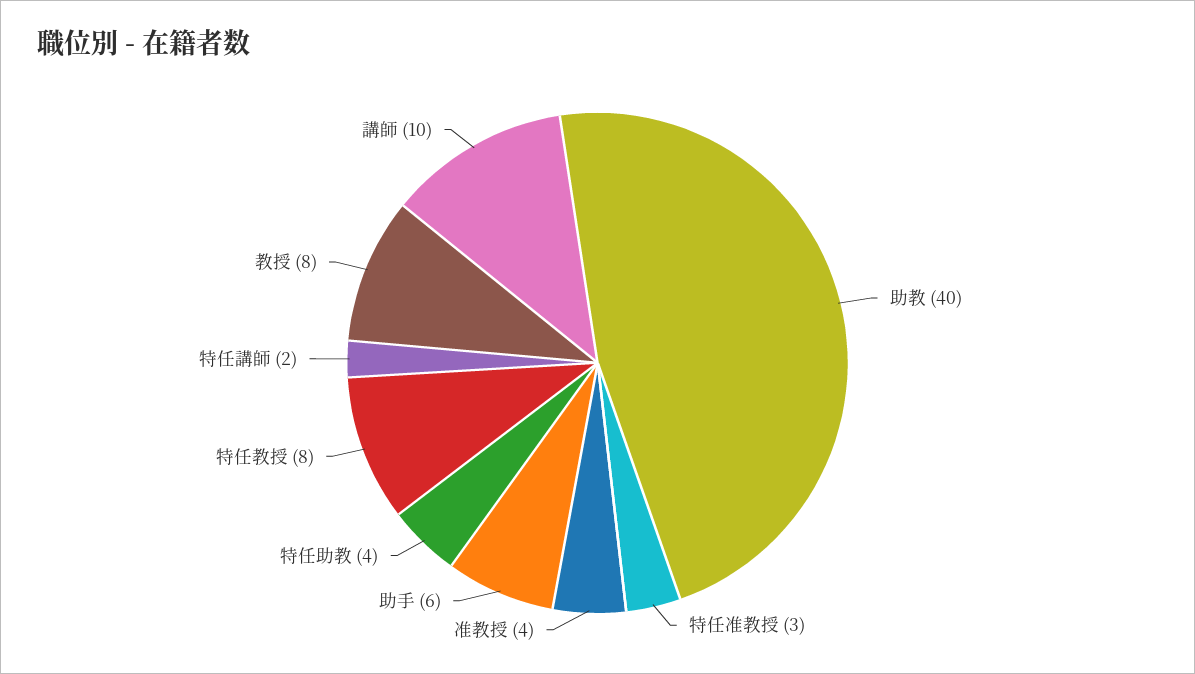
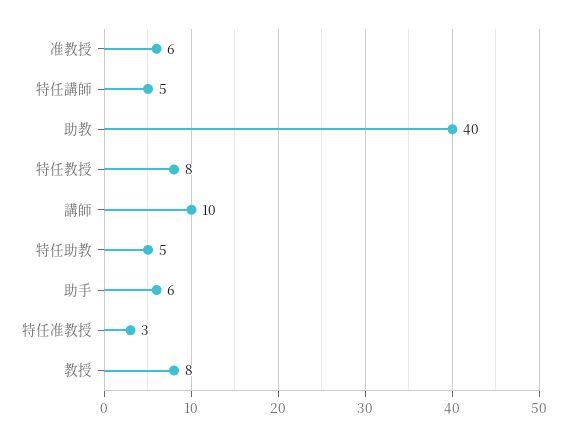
  {
    "助教": 40,
    "特任准教授": 3,
-   "准教授": 4,
+   "准教授": 6,
    "助手": 6,
-   "特任助教": 4,
+   "特任助教": 5,
    "特任教授": 8,
-   "特任講師": 2,
+   "特任講師": 5,
    "教授": 8,
    "講師": 10
  }

